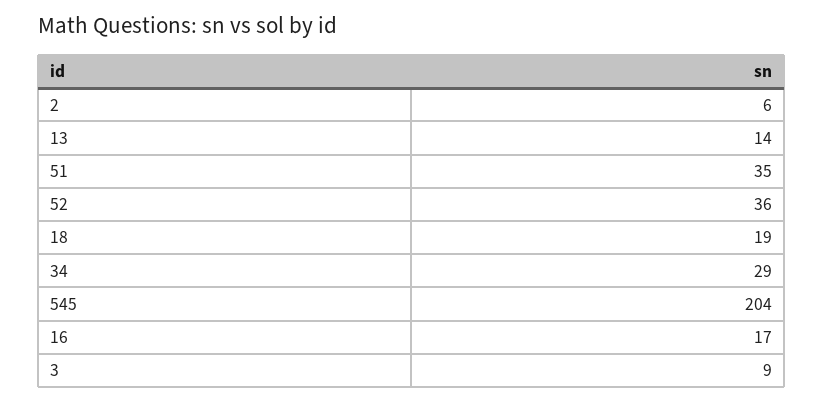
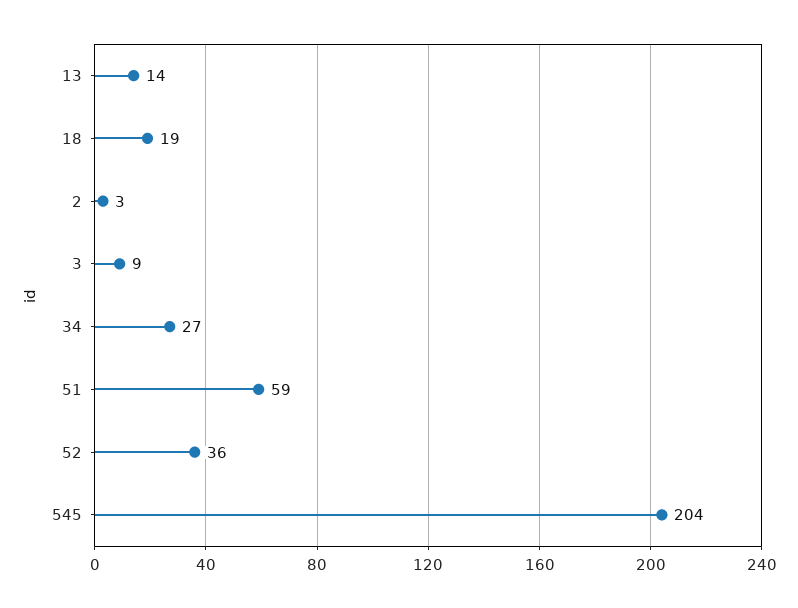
  {
-   "2": 6,
+   "2": 3,
    "13": 14,
-   "51": 35,
+   "51": 59,
    "52": 36,
    "18": 19,
-   "34": 29,
+   "34": 27,
    "545": 204,
-   "16": 17,
    "3": 9
  }

